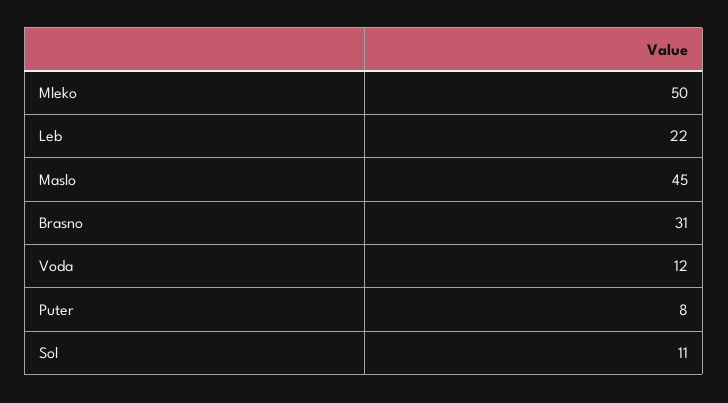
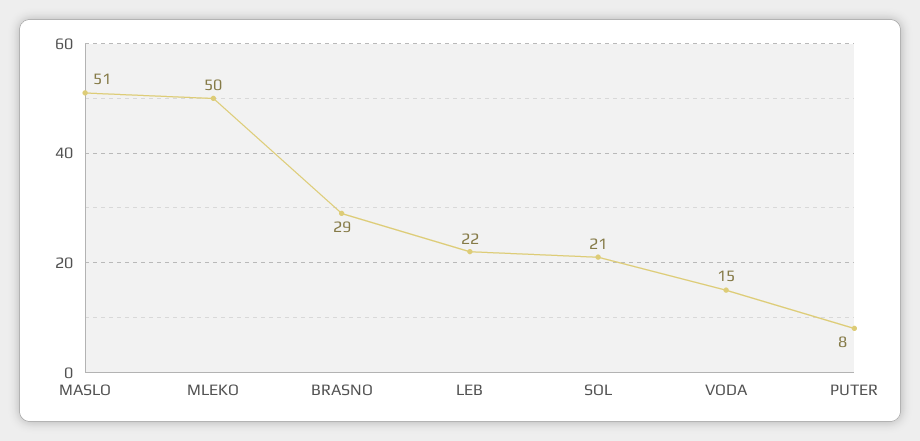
  {
    "Mleko": 50,
    "Leb": 22,
-   "Maslo": 45,
+   "Maslo": 51,
-   "Brasno": 31,
+   "Brasno": 29,
-   "Voda": 12,
+   "Voda": 15,
    "Puter": 8,
-   "Sol": 11
+   "Sol": 21
  }

